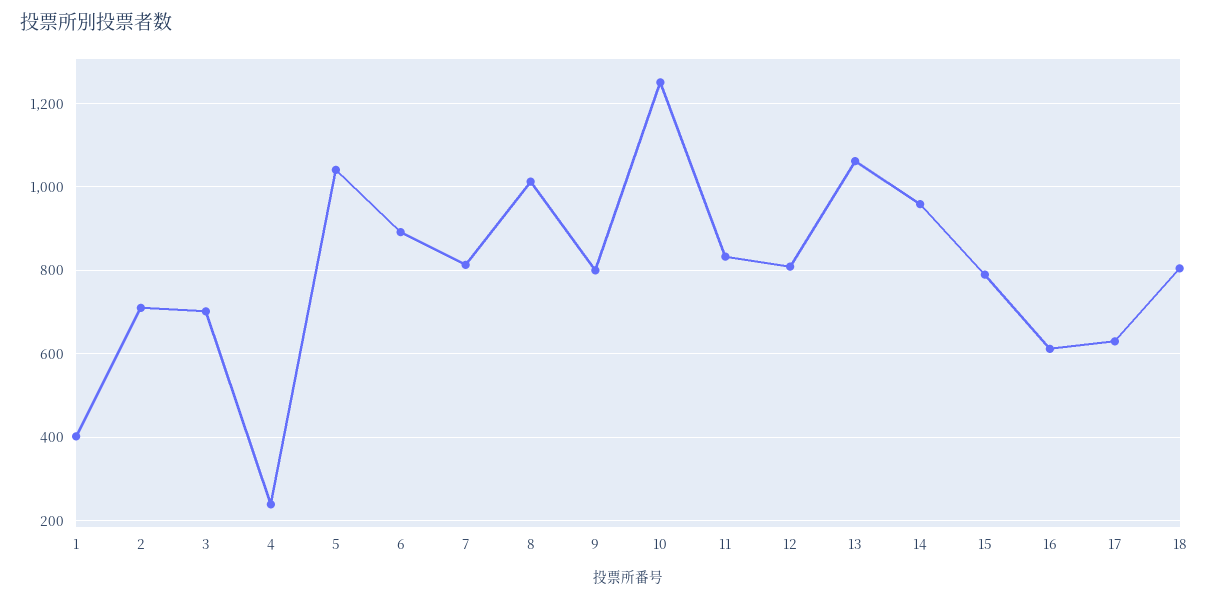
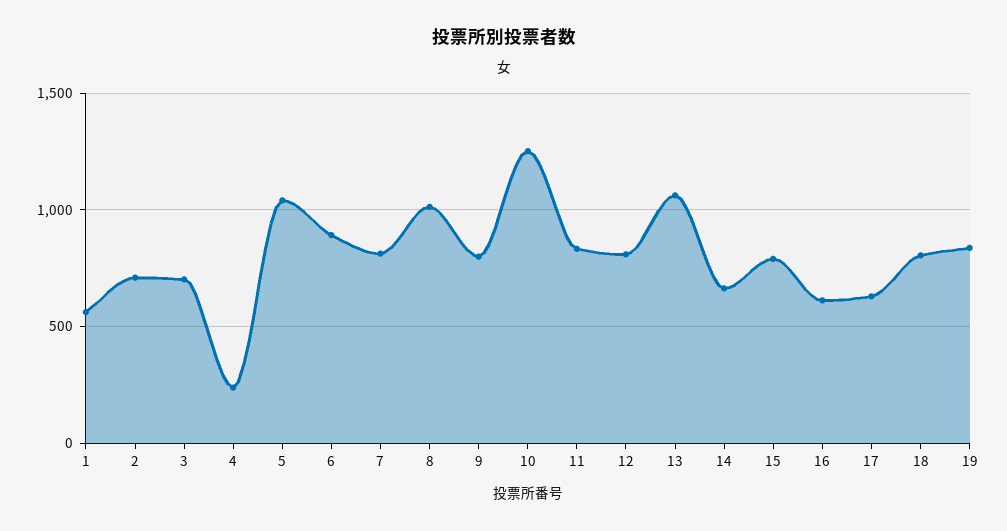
  {
-   "1": 400,
+   "1": 550,
    "2": 720,
    "3": 700,
    "4": 240,
    "5": 1040,
    "6": 900,
    "7": 820,
    "8": 1020,
    "9": 800,
    "10": 1260,
    "11": 840,
    "12": 800,
    "13": 1060,
-   "14": 960,
+   "14": 650,
    "15": 800,
    "16": 620,
    "17": 640,
-   "18": 800
+   "18": 800,
+   "19": 850
  }

